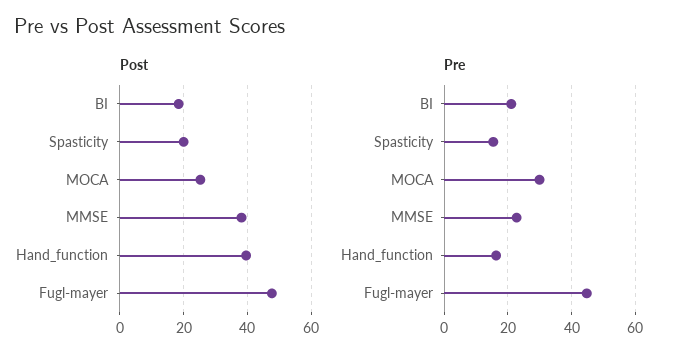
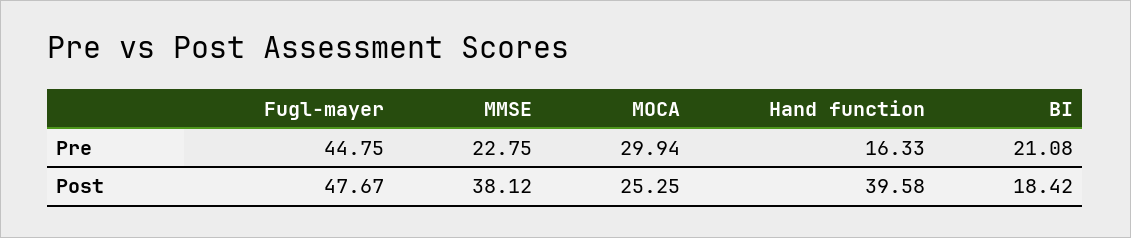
  {
    "Post": {
      "BI": 18.42,
-     "Spasticity": 20,
      "MOCA": 25.25,
      "MMSE": 38.12,
      "Hand_function": 39.58,
      "Fugl-mayer": 47.67
    },
    "Pre": {
      "BI": 21.08,
-     "Spasticity": 16,
      "MOCA": 29.94,
      "MMSE": 22.75,
      "Hand_function": 16.33,
      "Fugl-mayer": 44.75
    }
  }

